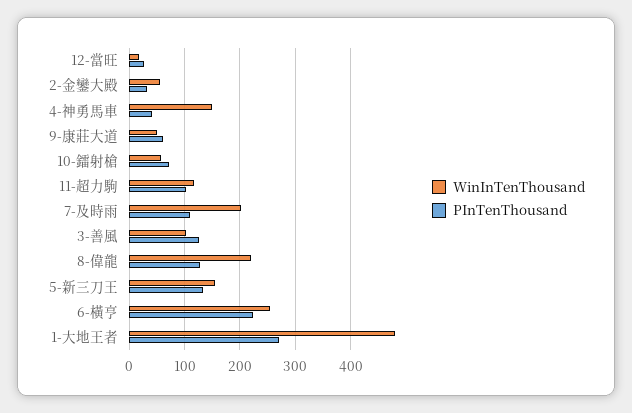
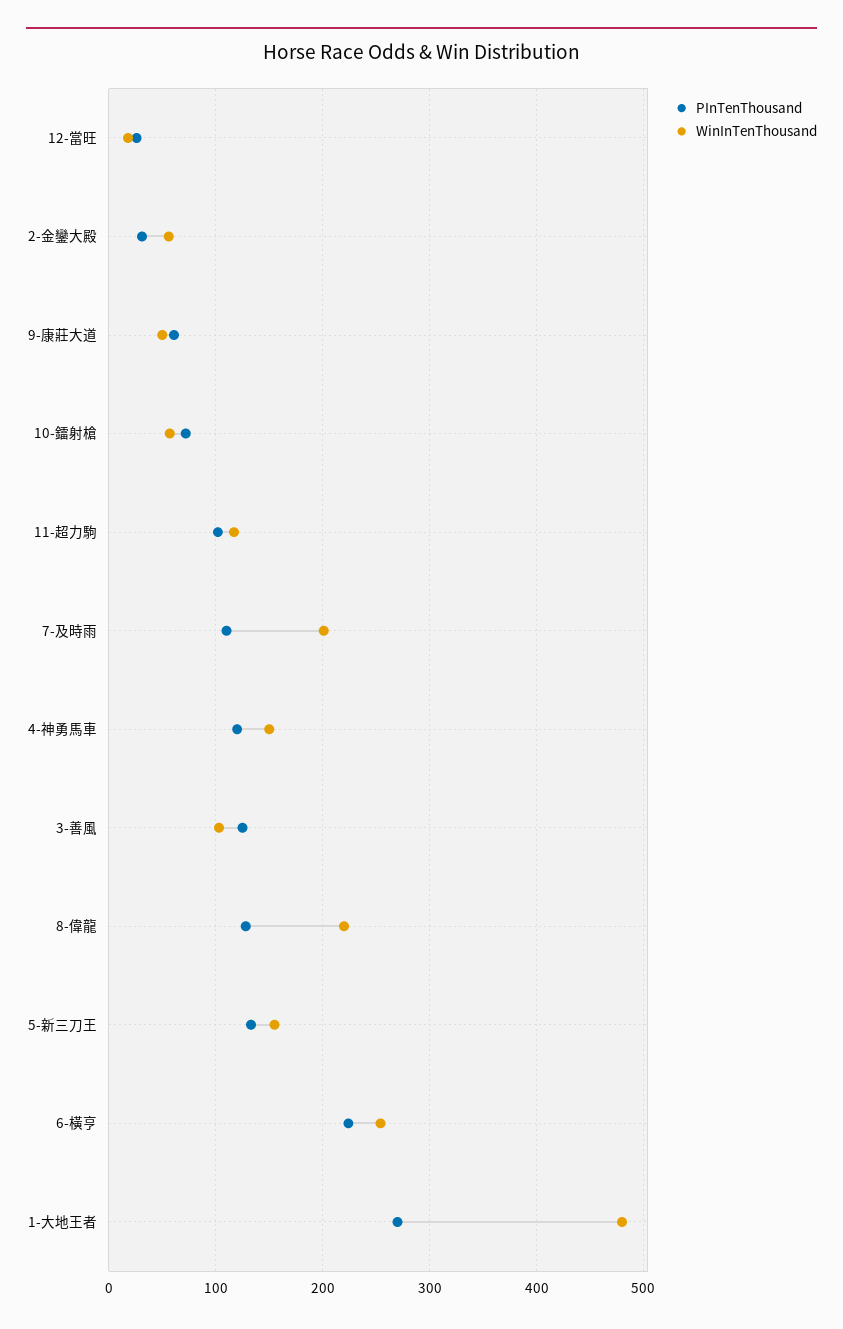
  {
    "WinInTenThousand": {
      "12-當旺": 20,
      "2-金鑾大殿": 60,
      "4-神勇馬車": 150,
      "9-康莊大道": 50,
      "10-鐳射槍": 60,
      "11-超力駒": 120,
      "7-及時雨": 200,
      "3-善風": 100,
      "8-偉龍": 220,
      "5-新三刀王": 160,
      "6-橫亨": 250,
      "1-大地王者": 480
    },
    "PInTenThousand": {
      "12-當旺": 30,
      "2-金鑾大殿": 30,
-     "4-神勇馬車": 40,
+     "4-神勇馬車": 120,
      "9-康莊大道": 60,
      "10-鐳射槍": 70,
      "11-超力駒": 100,
      "7-及時雨": 110,
      "3-善風": 130,
      "8-偉龍": 130,
      "5-新三刀王": 130,
      "6-橫亨": 220,
      "1-大地王者": 270
    }
  }

